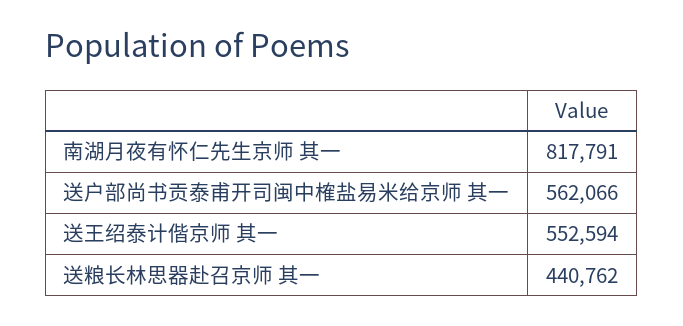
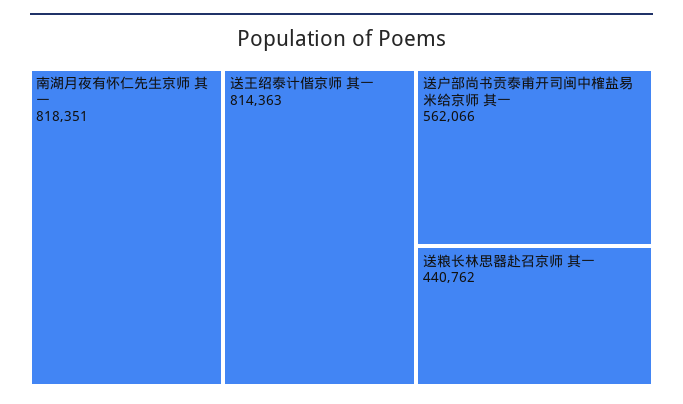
  {
-   "南湖月夜有怀仁先生京师 其一": 817791,
+   "南湖月夜有怀仁先生京师 其一": 818351,
    "送户部尚书贡泰甫开司闽中榷盐易米给京师 其一": 562066,
-   "送王绍泰计偕京师 其一": 552594,
+   "送王绍泰计偕京师 其一": 814363,
    "送粮长林思器赴召京师 其一": 440762
  }

